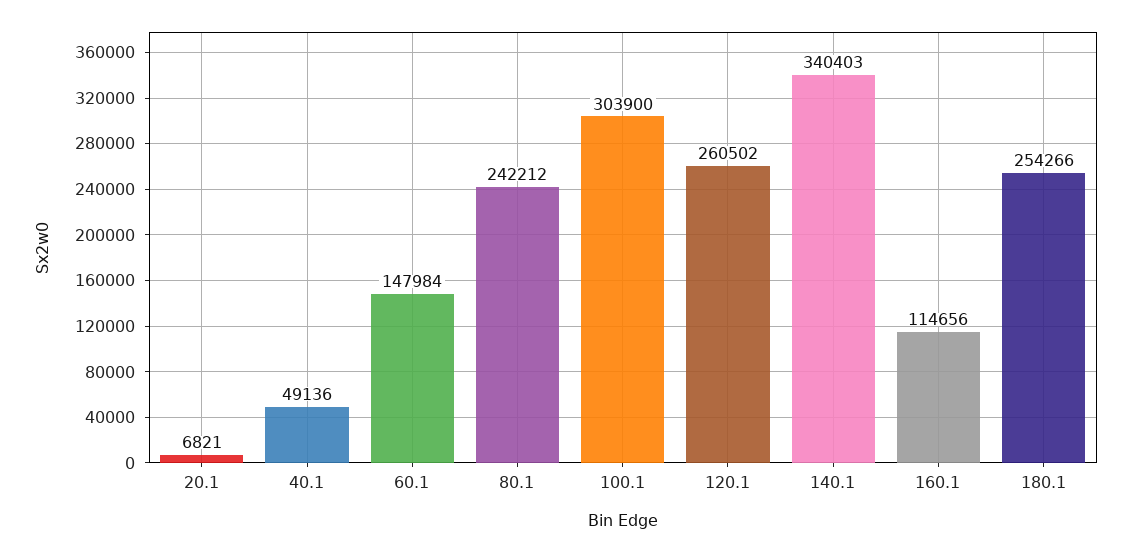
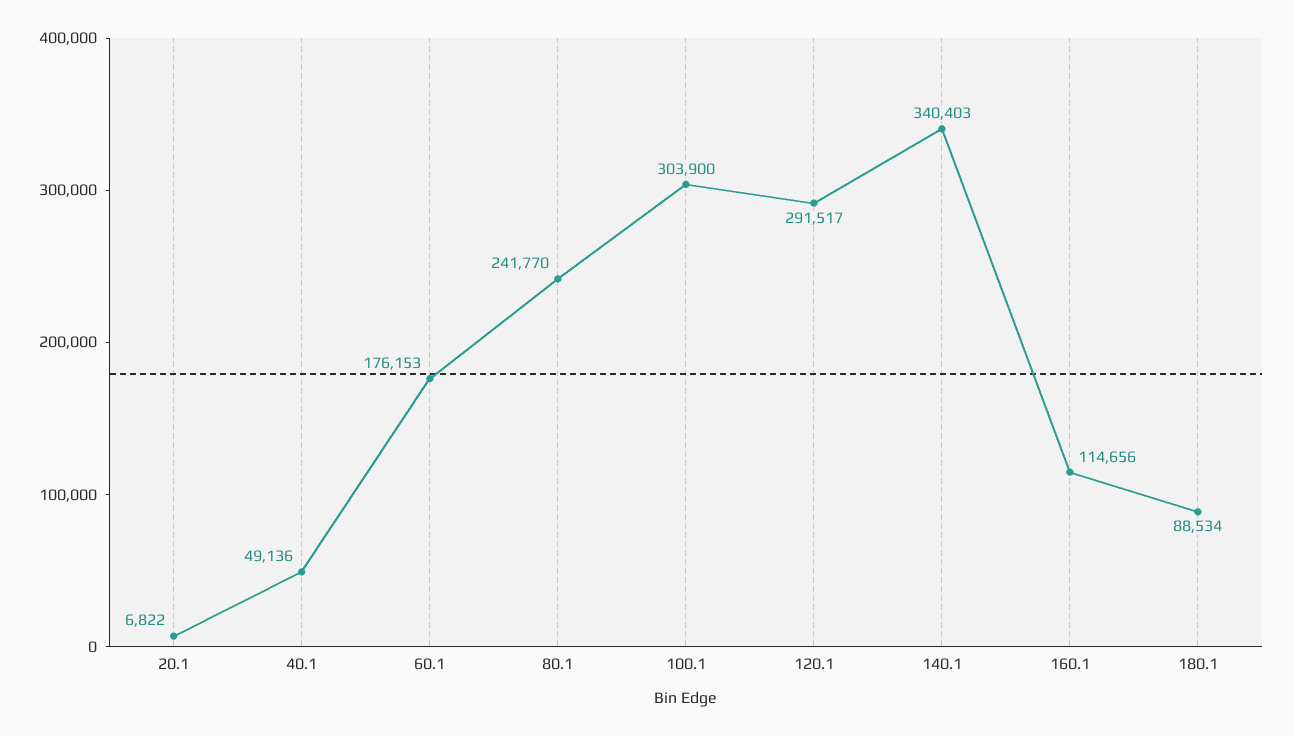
  {
-   "20.1": 6821,
+   "20.1": 6822,
    "40.1": 49136,
-   "60.1": 147984,
+   "60.1": 176153,
-   "80.1": 242212,
+   "80.1": 241770,
    "100.1": 303900,
-   "120.1": 260502,
+   "120.1": 291517,
    "140.1": 340403,
    "160.1": 114656,
-   "180.1": 254266
+   "180.1": 88534
  }

